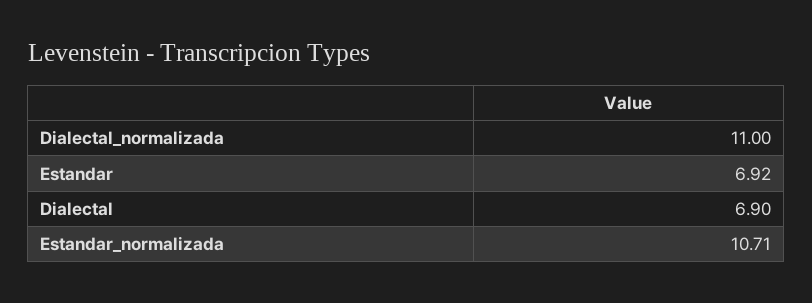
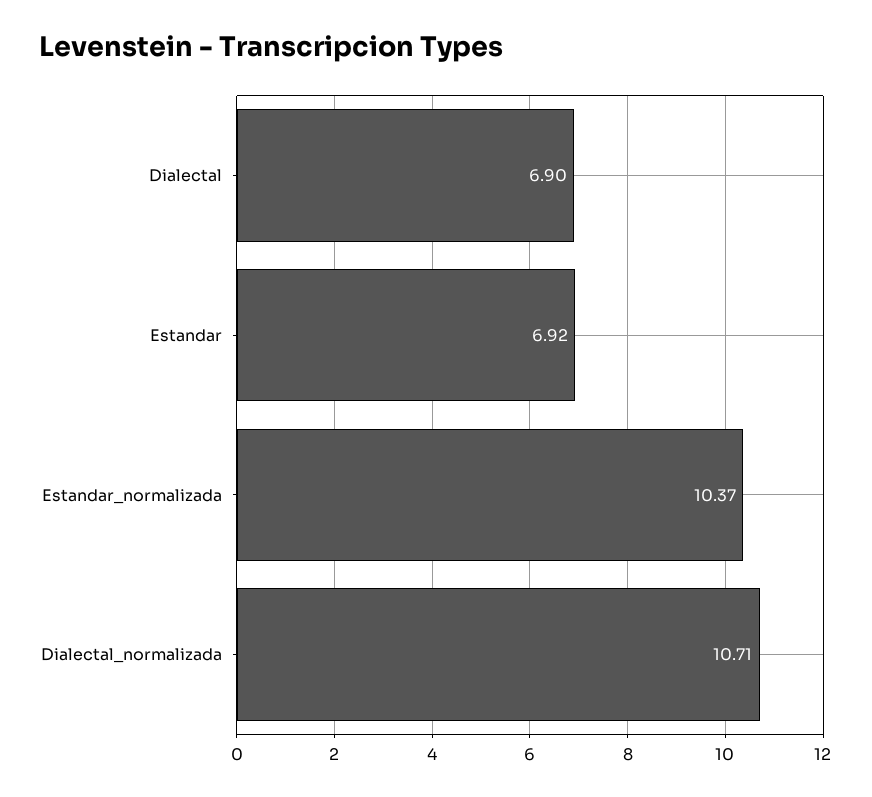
  {
-   "Dialectal_normalizada": 11,
+   "Dialectal_normalizada": 10.71,
    "Estandar": 6.92,
    "Dialectal": 6.9,
-   "Estandar_normalizada": 10.71
+   "Estandar_normalizada": 10.37
  }

